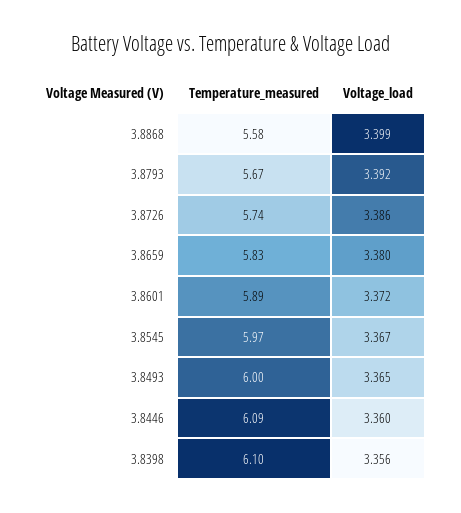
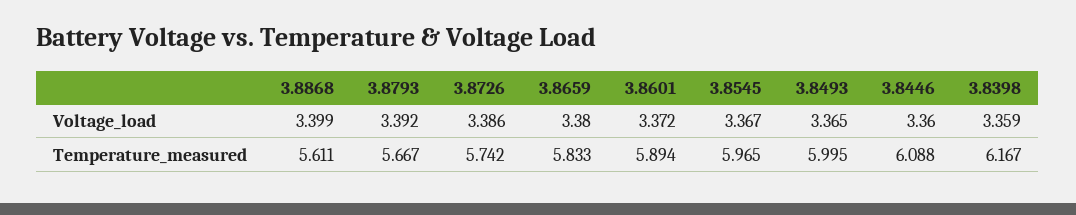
  {
    "Temperature_measured": {
-     "3.8868": 5.58,
+     "3.8868": 5.611,
      "3.8793": 5.667,
      "3.8726": 5.742,
      "3.8659": 5.833,
      "3.8601": 5.894,
      "3.8545": 5.965,
      "3.8493": 5.995,
      "3.8446": 6.088,
-     "3.8398": 6.1
+     "3.8398": 6.167
    },
    "Voltage_load": {
      "3.8868": 3.399,
      "3.8793": 3.392,
      "3.8726": 3.386,
      "3.8659": 3.38,
      "3.8601": 3.372,
      "3.8545": 3.367,
      "3.8493": 3.365,
      "3.8446": 3.36,
-     "3.8398": 3.356
+     "3.8398": 3.359
    }
  }

